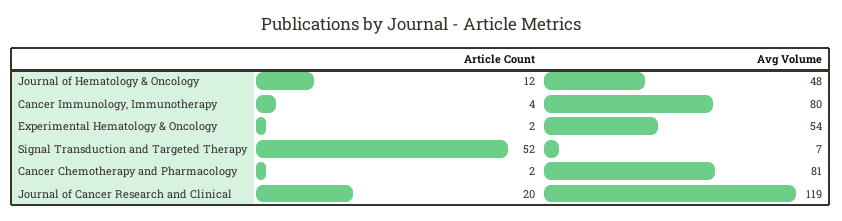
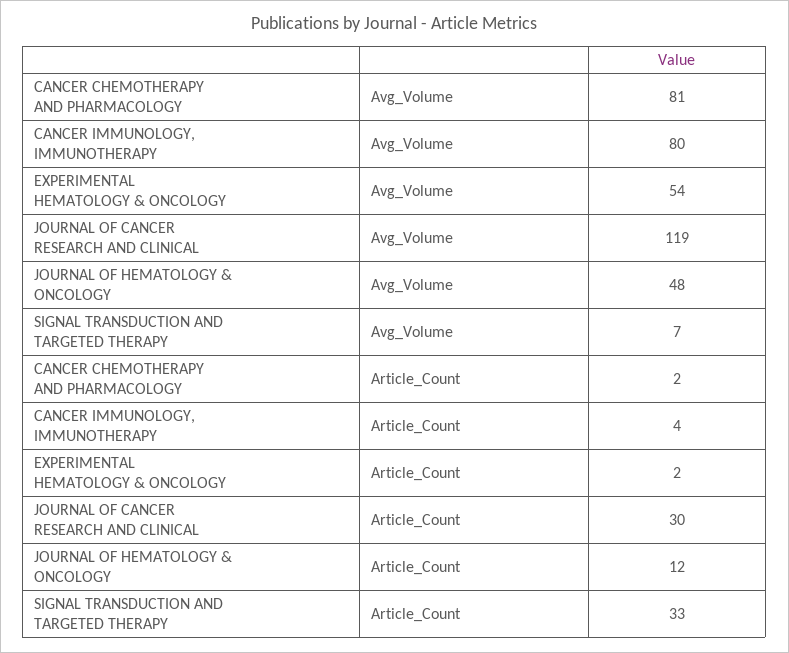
  {
    "Article Count": {
      "Journal of Hematology & Oncology": 12,
      "Cancer Immunology, Immunotherapy": 4,
      "Experimental Hematology & Oncology": 2,
-     "Signal Transduction and Targeted Therapy": 52,
+     "Signal Transduction and Targeted Therapy": 33,
      "Cancer Chemotherapy and Pharmacology": 2,
-     "Journal of Cancer Research and Clinical": 20
+     "Journal of Cancer Research and Clinical": 30
    },
    "Avg Volume": {
      "Journal of Hematology & Oncology": 48,
      "Cancer Immunology, Immunotherapy": 80,
      "Experimental Hematology & Oncology": 54,
      "Signal Transduction and Targeted Therapy": 7,
      "Cancer Chemotherapy and Pharmacology": 81,
      "Journal of Cancer Research and Clinical": 119
    }
  }

